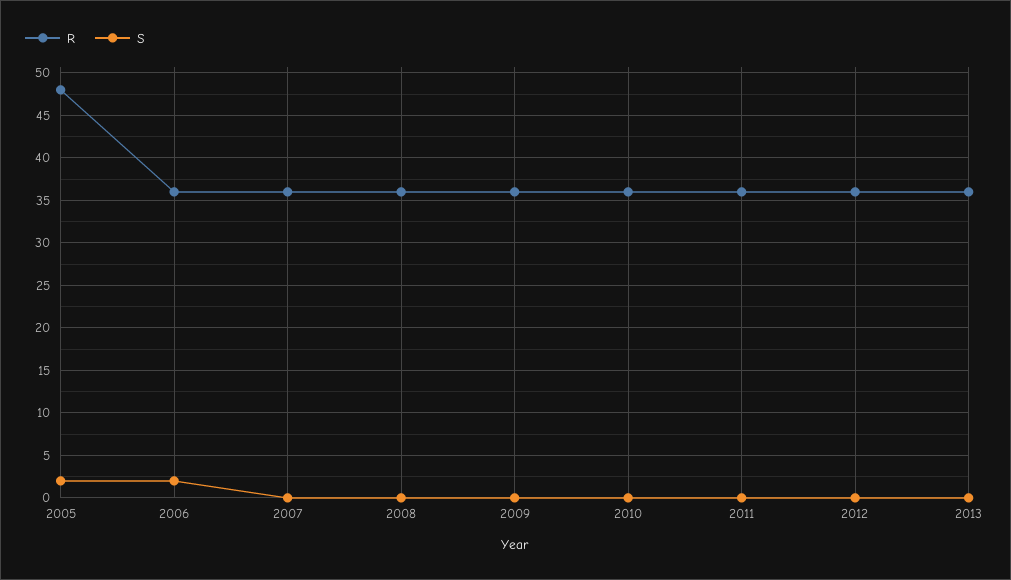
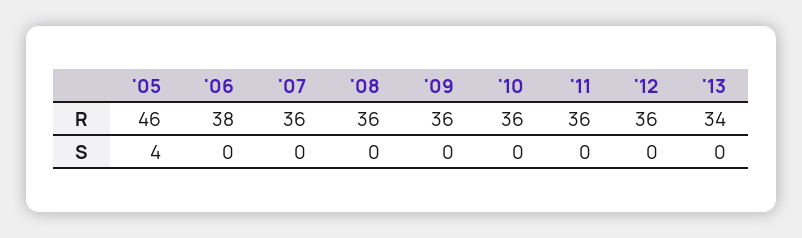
  {
    "R": {
-     "2005": 48,
+     "2005": 46,
-     "2006": 36,
+     "2006": 38,
      "2007": 36,
      "2008": 36,
      "2009": 36,
      "2010": 36,
      "2011": 36,
      "2012": 36,
-     "2013": 36
+     "2013": 34
    },
    "S": {
-     "2005": 2,
+     "2005": 4,
-     "2006": 2,
+     "2006": 0,
      "2007": 0,
      "2008": 0,
      "2009": 0,
      "2010": 0,
      "2011": 0,
      "2012": 0,
      "2013": 0
    }
  }

